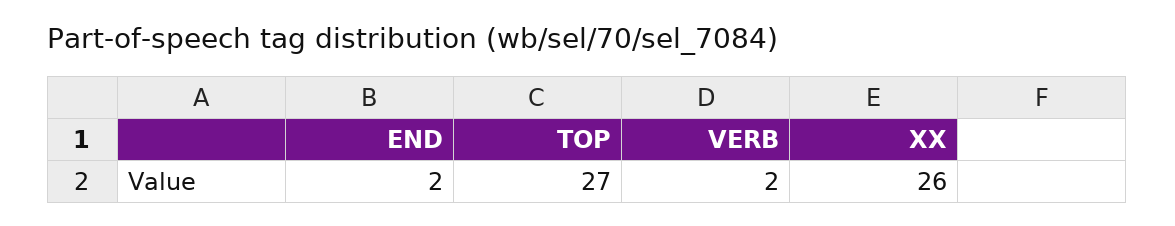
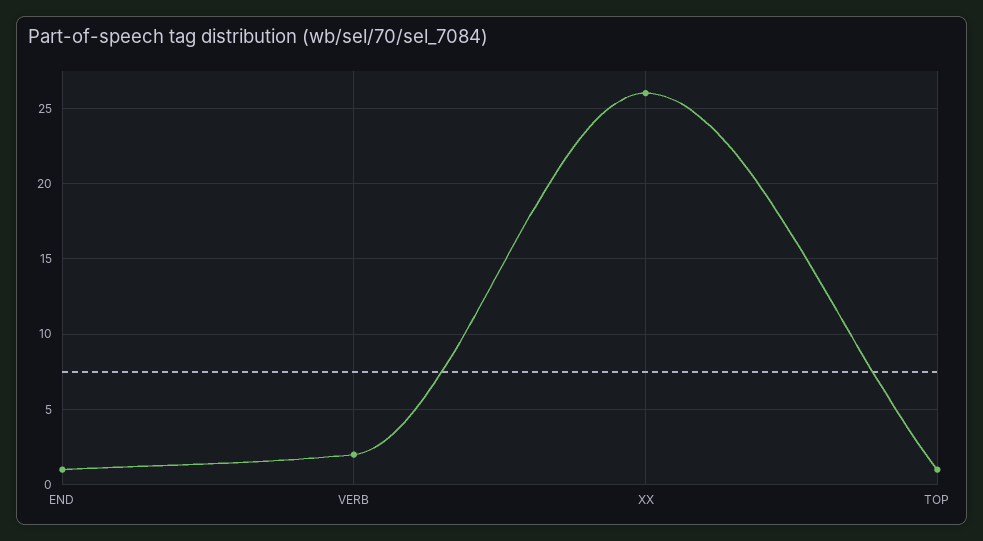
  {
-   "END": 2,
+   "END": 1,
-   "TOP": 27,
+   "TOP": 1,
    "VERB": 2,
    "XX": 26
  }

